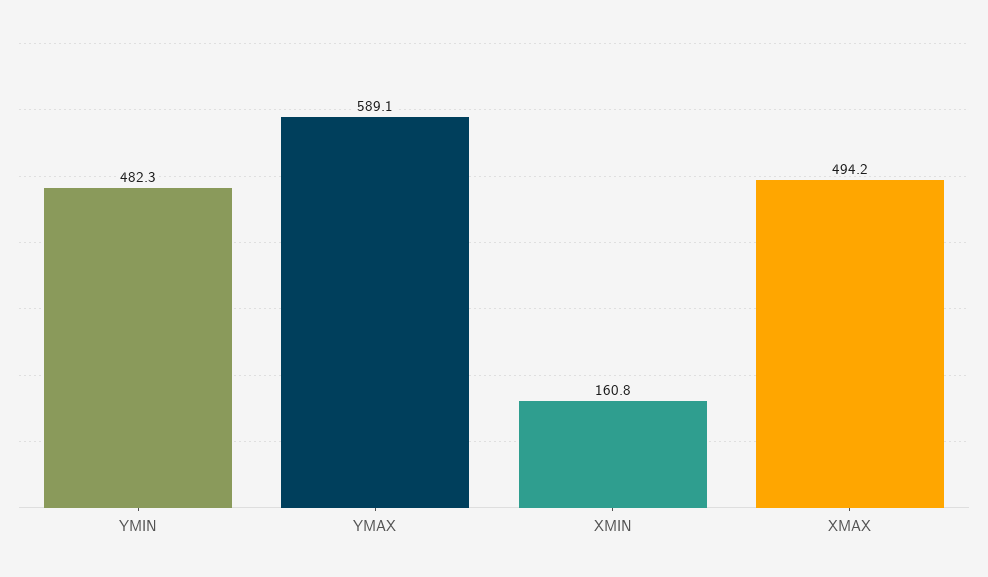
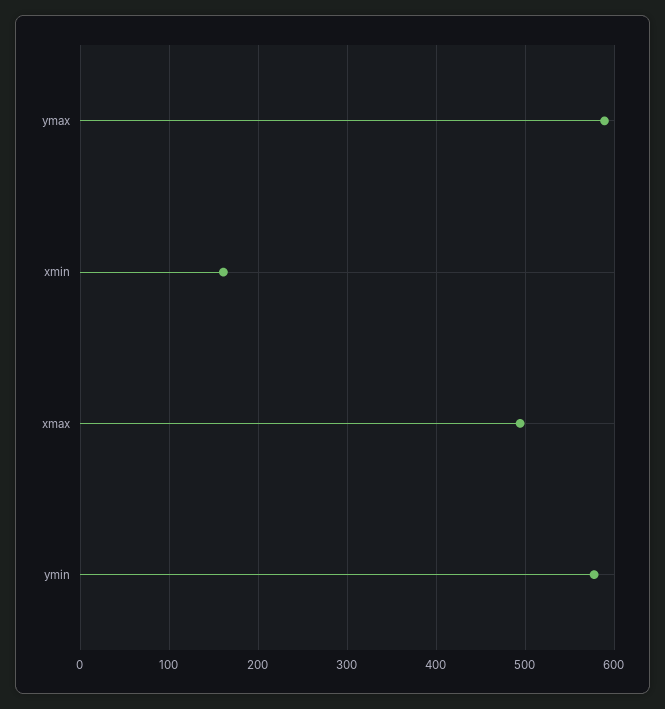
  {
-   "YMIN": 482.3,
+   "YMIN": 580,
    "YMAX": 589.1,
    "XMIN": 160.8,
    "XMAX": 494.2
  }

